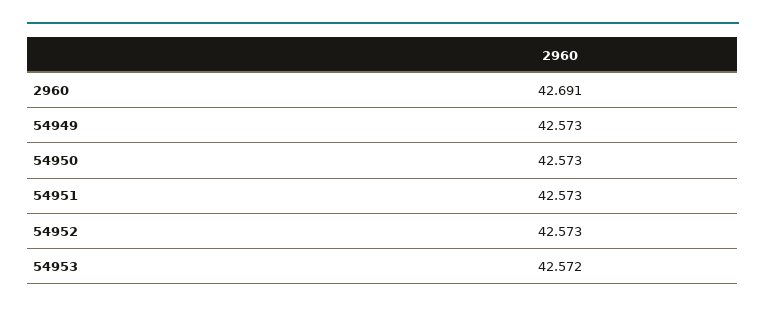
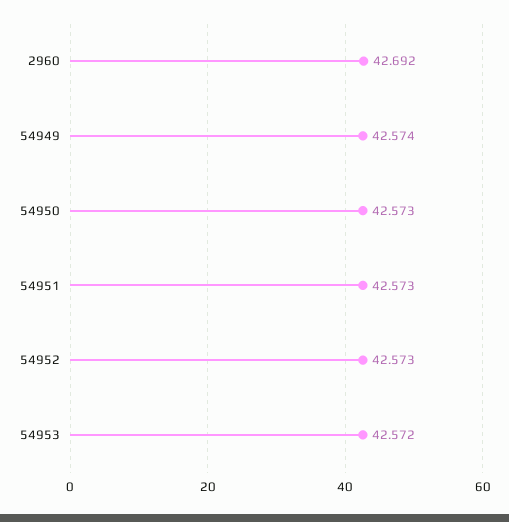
  {
-   "2960": 42.691,
+   "2960": 42.692,
-   "54949": 42.573,
+   "54949": 42.574,
    "54950": 42.573,
    "54951": 42.573,
    "54952": 42.573,
    "54953": 42.572
  }

